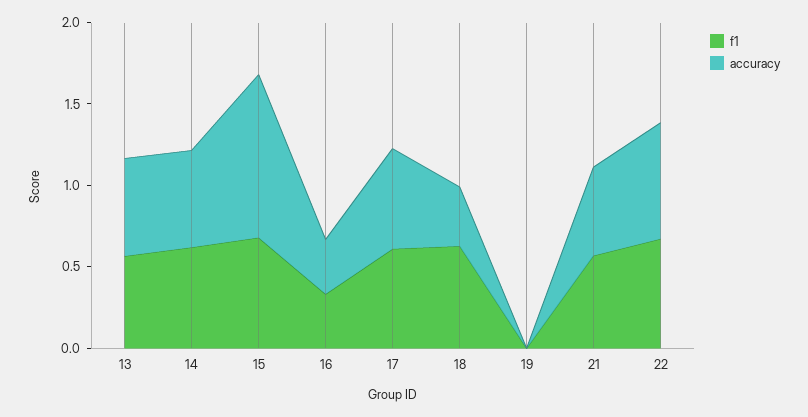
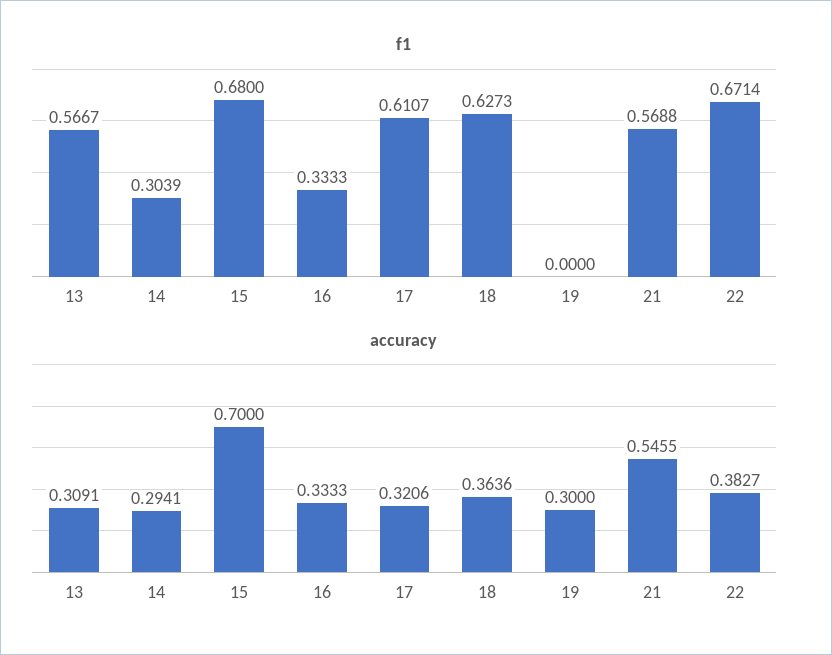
  {
    "f1": {
      "13": 0.5667,
-     "14": 0.6,
+     "14": 0.3039,
      "15": 0.68,
      "16": 0.3333,
      "17": 0.6107,
      "18": 0.6273,
      "19": 0,
      "21": 0.5688,
      "22": 0.6714
    },
    "accuracy": {
-     "13": 0.6,
+     "13": 0.3091,
-     "14": 0.6,
+     "14": 0.2941,
-     "15": 1,
+     "15": 0.7,
      "16": 0.3333,
-     "17": 0.6,
+     "17": 0.3206,
      "18": 0.3636,
-     "19": 0,
+     "19": 0.3,
      "21": 0.5455,
-     "22": 0.7
+     "22": 0.3827
    }
  }

